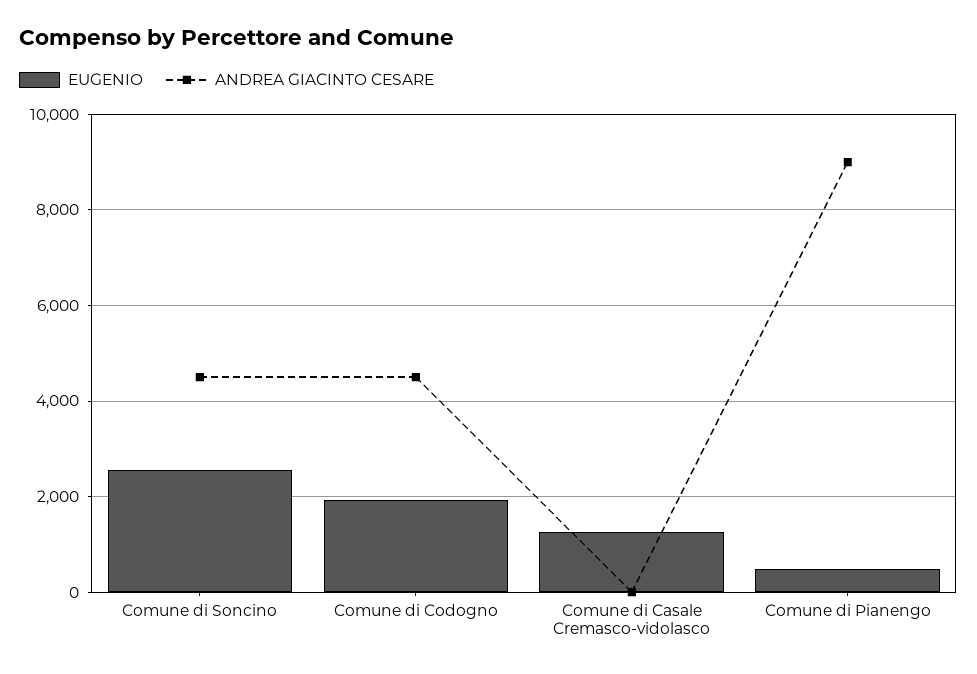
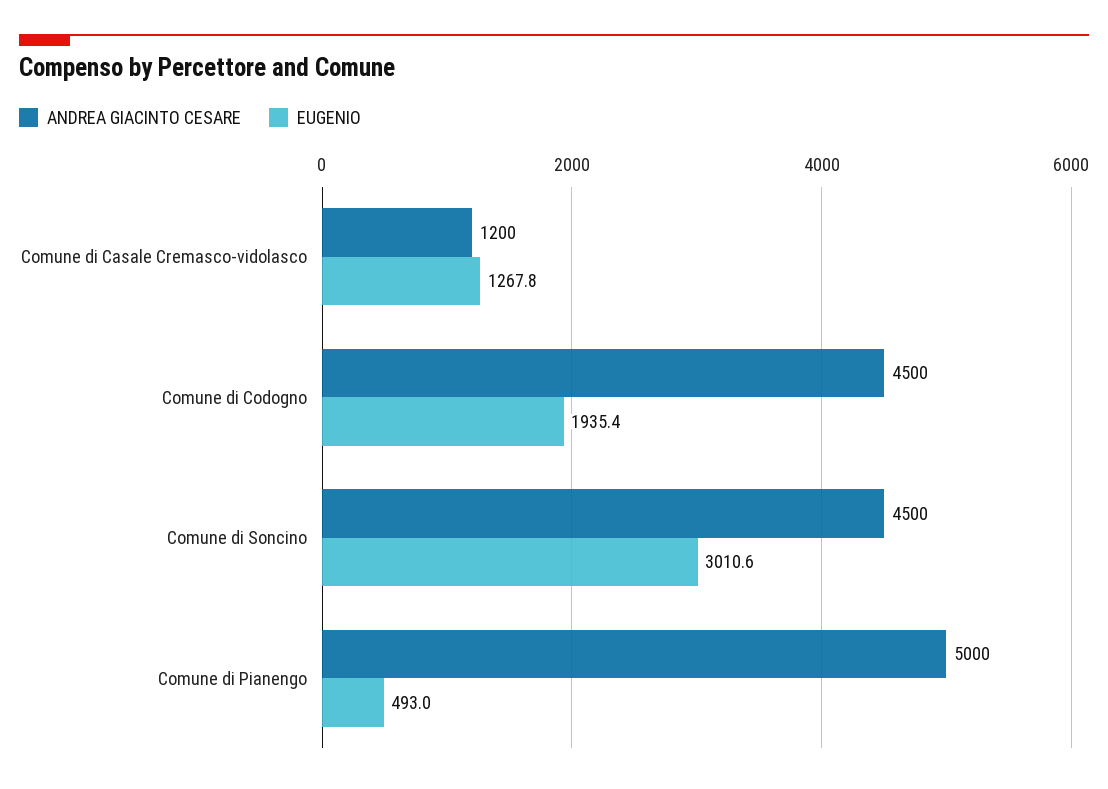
  {
    "EUGENIO": {
-     "Comune di Soncino": 2600,
+     "Comune di Soncino": 3010.6,
      "Comune di Codogno": 1935.4,
      "Comune di Casale Cremasco-vidolasco": 1267.8,
      "Comune di Pianengo": 493
    },
    "ANDREA GIACINTO CESARE": {
      "Comune di Soncino": 4500,
      "Comune di Codogno": 4500,
-     "Comune di Casale Cremasco-vidolasco": 0,
+     "Comune di Casale Cremasco-vidolasco": 1200,
-     "Comune di Pianengo": 9000
+     "Comune di Pianengo": 5000
    }
  }

